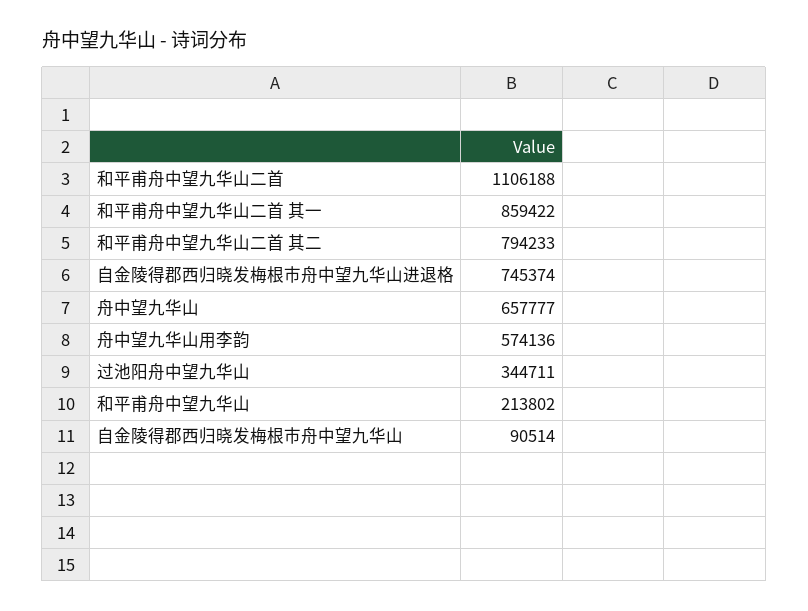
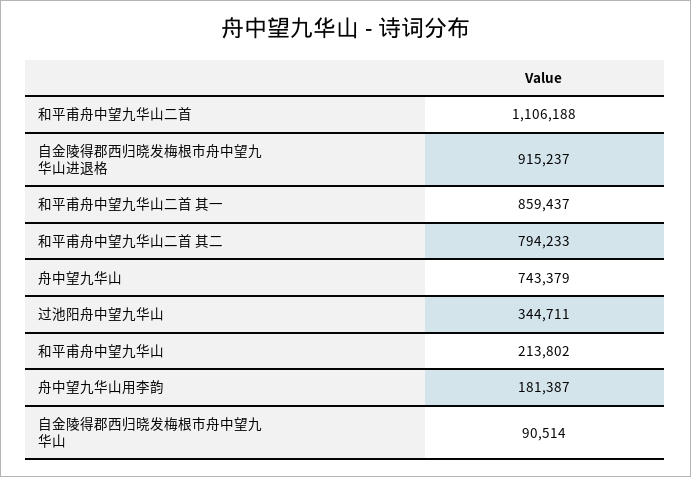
  {
    "和平甫舟中望九华山二首": 1106188,
-   "和平甫舟中望九华山二首 其一": 859422,
+   "和平甫舟中望九华山二首 其一": 859437,
    "和平甫舟中望九华山二首 其二": 794233,
-   "自金陵得郡西归晓发梅根市舟中望九华山进退格": 745374,
+   "自金陵得郡西归晓发梅根市舟中望九华山进退格": 915237,
-   "舟中望九华山": 657777,
+   "舟中望九华山": 743379,
-   "舟中望九华山用李韵": 574136,
+   "舟中望九华山用李韵": 181387,
    "过池阳舟中望九华山": 344711,
    "和平甫舟中望九华山": 213802,
    "自金陵得郡西归晓发梅根市舟中望九华山": 90514
  }

